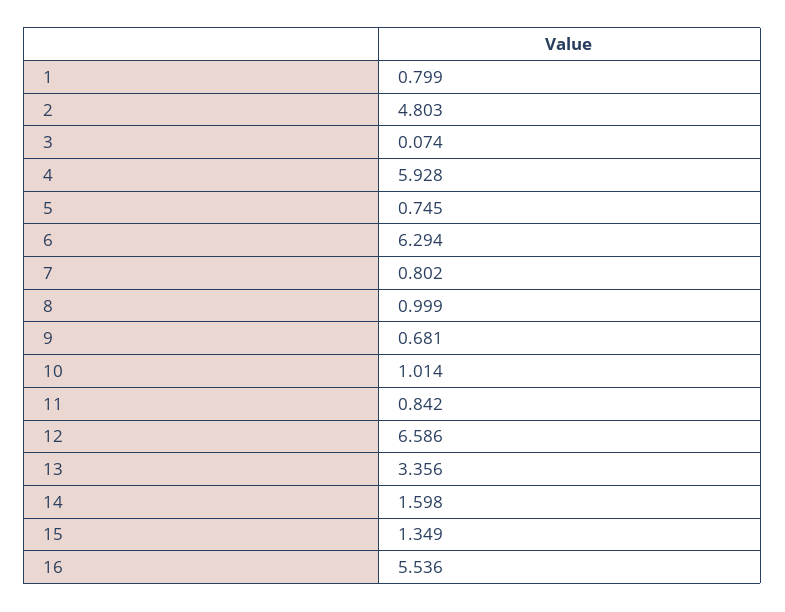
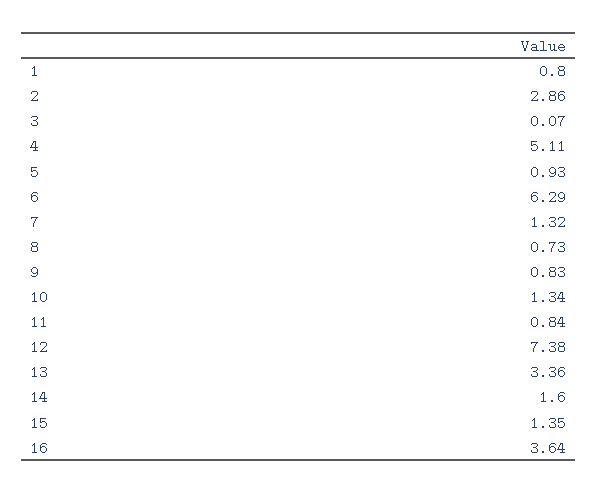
  {
    "1": 0.799,
-   "2": 4.803,
+   "2": 2.86,
    "3": 0.074,
-   "4": 5.928,
+   "4": 5.11,
-   "5": 0.745,
+   "5": 0.93,
    "6": 6.294,
-   "7": 0.802,
+   "7": 1.32,
-   "8": 0.999,
+   "8": 0.73,
-   "9": 0.681,
+   "9": 0.83,
-   "10": 1.014,
+   "10": 1.34,
    "11": 0.842,
-   "12": 6.586,
+   "12": 7.38,
    "13": 3.356,
    "14": 1.598,
    "15": 1.349,
-   "16": 5.536
+   "16": 3.64
  }

